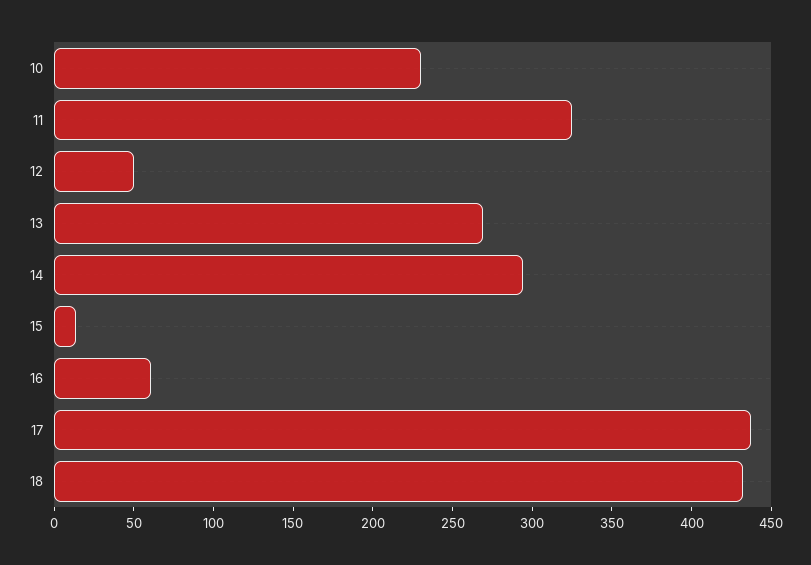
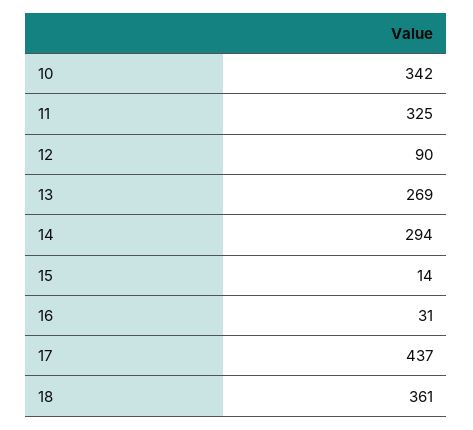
  {
-   "10": 230,
+   "10": 342,
    "11": 325,
-   "12": 50,
+   "12": 90,
    "13": 269,
    "14": 294,
    "15": 14,
-   "16": 60,
+   "16": 31,
    "17": 437,
-   "18": 430
+   "18": 361
  }

